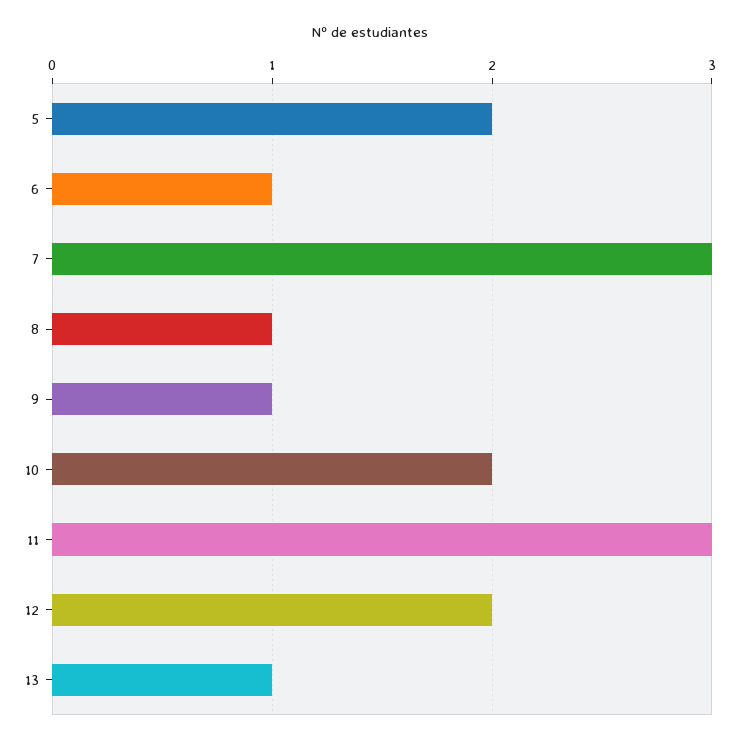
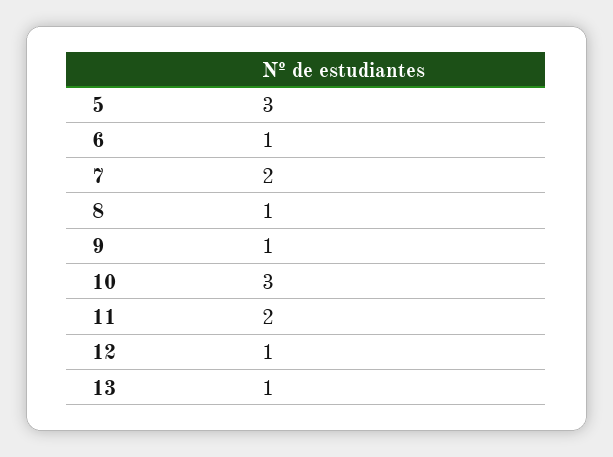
  {
-   "5": 2,
+   "5": 3,
    "6": 1,
-   "7": 3,
+   "7": 2,
    "8": 1,
    "9": 1,
-   "10": 2,
+   "10": 3,
-   "11": 3,
+   "11": 2,
-   "12": 2,
+   "12": 1,
    "13": 1
  }

